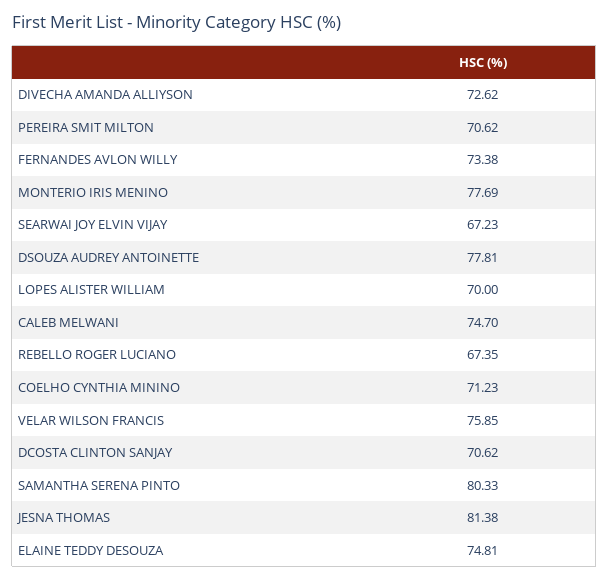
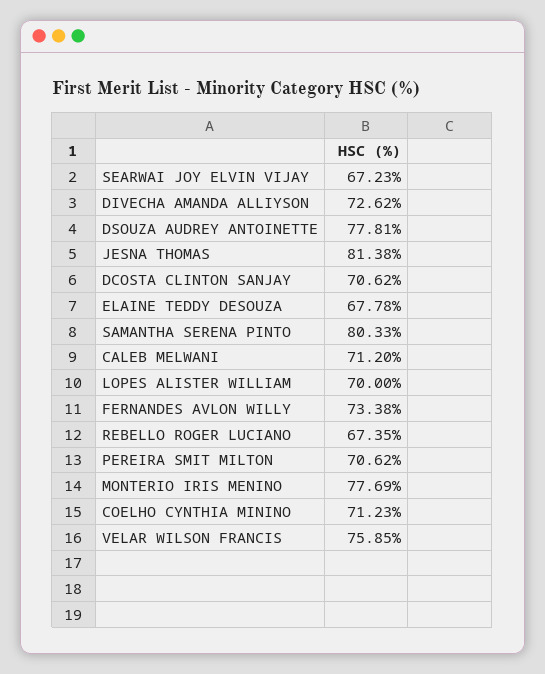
  {
    "DIVECHA AMANDA ALLIYSON": 72.62,
    "PEREIRA SMIT MILTON": 70.62,
    "FERNANDES AVLON WILLY": 73.38,
    "MONTERIO IRIS MENINO": 77.69,
    "SEARWAI JOY ELVIN VIJAY": 67.23,
    "DSOUZA AUDREY ANTOINETTE": 77.81,
    "LOPES ALISTER WILLIAM": 70,
-   "CALEB MELWANI": 74.7,
+   "CALEB MELWANI": 71.2,
    "REBELLO ROGER LUCIANO": 67.35,
    "COELHO CYNTHIA MININO": 71.23,
    "VELAR WILSON FRANCIS": 75.85,
    "DCOSTA CLINTON SANJAY": 70.62,
    "SAMANTHA SERENA PINTO": 80.33,
    "JESNA THOMAS": 81.38,
-   "ELAINE TEDDY DESOUZA": 74.81
+   "ELAINE TEDDY DESOUZA": 67.78
  }

